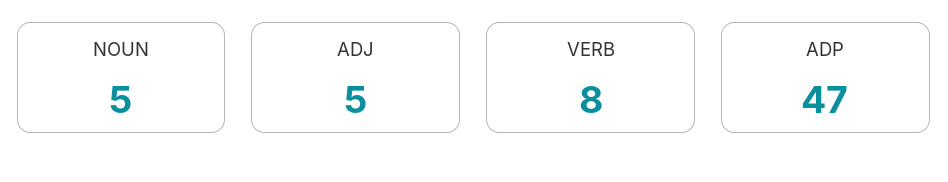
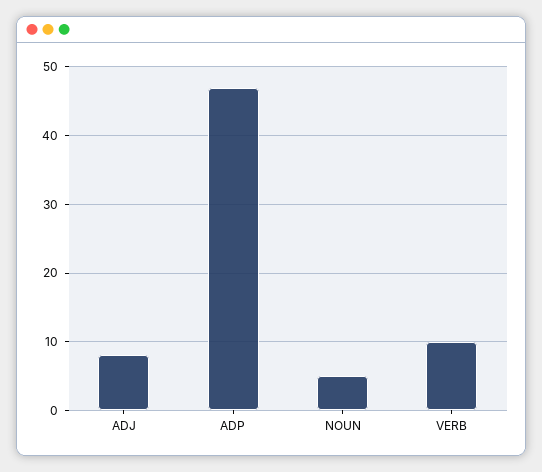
  {
    "NOUN": 5,
-   "ADJ": 5,
+   "ADJ": 8,
-   "VERB": 8,
+   "VERB": 10,
    "ADP": 47
  }

